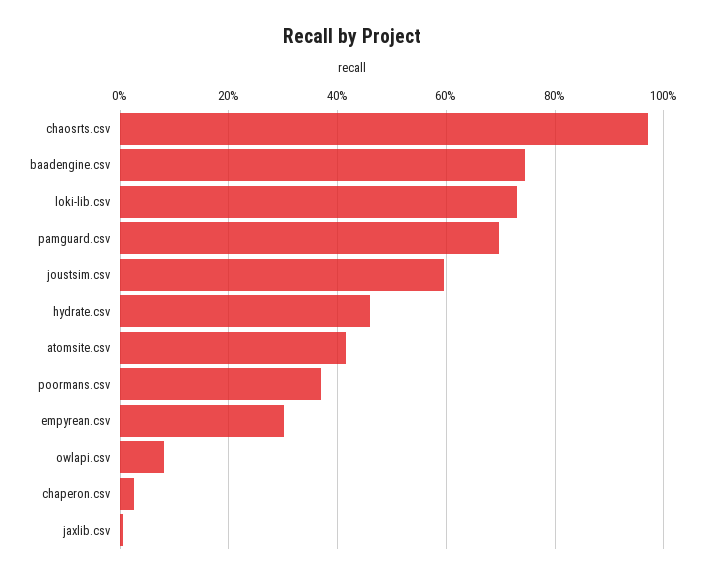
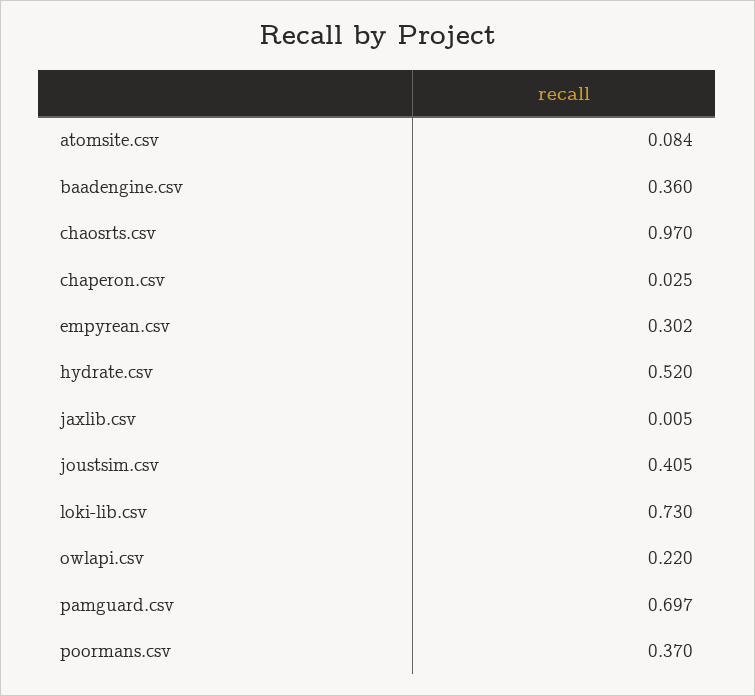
  {
    "chaosrts.csv": 0.97,
-   "baadengine.csv": 0.74,
+   "baadengine.csv": 0.36,
    "loki-lib.csv": 0.73,
    "pamguard.csv": 0.697,
-   "joustsim.csv": 0.6,
+   "joustsim.csv": 0.405,
-   "hydrate.csv": 0.46,
+   "hydrate.csv": 0.52,
-   "atomsite.csv": 0.42,
+   "atomsite.csv": 0.084,
    "poormans.csv": 0.37,
    "empyrean.csv": 0.302,
-   "owlapi.csv": 0.08,
+   "owlapi.csv": 0.22,
    "chaperon.csv": 0.025,
    "jaxlib.csv": 0.005
  }

